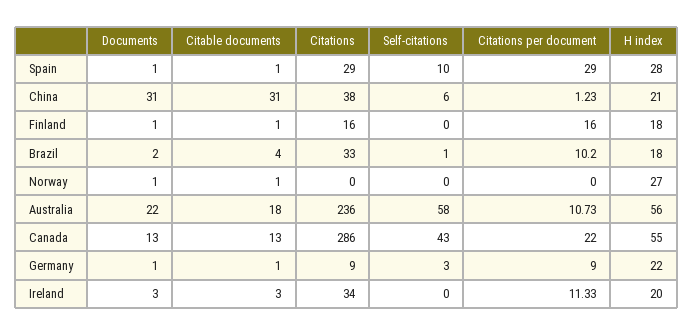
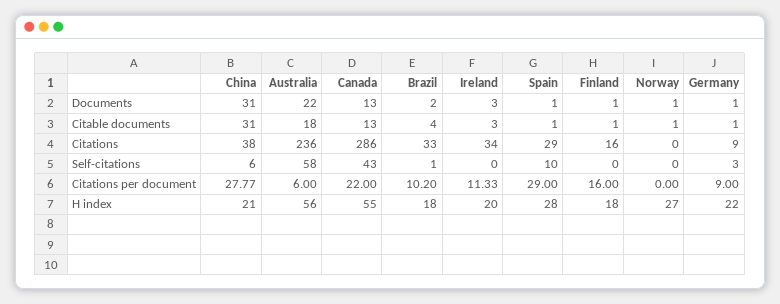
  {
    "Documents": {
      "Spain": 1,
      "China": 31,
      "Finland": 1,
      "Brazil": 2,
      "Norway": 1,
      "Australia": 22,
      "Canada": 13,
      "Germany": 1,
      "Ireland": 3
    },
    "Citable documents": {
      "Spain": 1,
      "China": 31,
      "Finland": 1,
      "Brazil": 4,
      "Norway": 1,
      "Australia": 18,
      "Canada": 13,
      "Germany": 1,
      "Ireland": 3
    },
    "Citations": {
      "Spain": 29,
      "China": 38,
      "Finland": 16,
      "Brazil": 33,
      "Norway": 0,
      "Australia": 236,
      "Canada": 286,
      "Germany": 9,
      "Ireland": 34
    },
    "Self-citations": {
      "Spain": 10,
      "China": 6,
      "Finland": 0,
      "Brazil": 1,
      "Norway": 0,
      "Australia": 58,
      "Canada": 43,
      "Germany": 3,
      "Ireland": 0
    },
    "Citations per document": {
      "Spain": 29,
-     "China": 1.23,
+     "China": 27.77,
      "Finland": 16,
      "Brazil": 10.2,
      "Norway": 0,
-     "Australia": 10.73,
+     "Australia": 6,
      "Canada": 22,
      "Germany": 9,
      "Ireland": 11.33
    },
    "H index": {
      "Spain": 28,
      "China": 21,
      "Finland": 18,
      "Brazil": 18,
      "Norway": 27,
      "Australia": 56,
      "Canada": 55,
      "Germany": 22,
      "Ireland": 20
    }
  }

